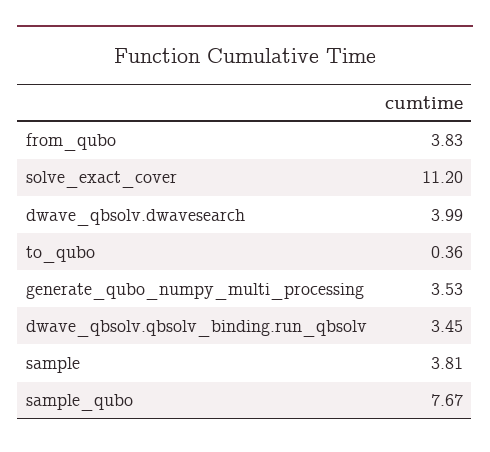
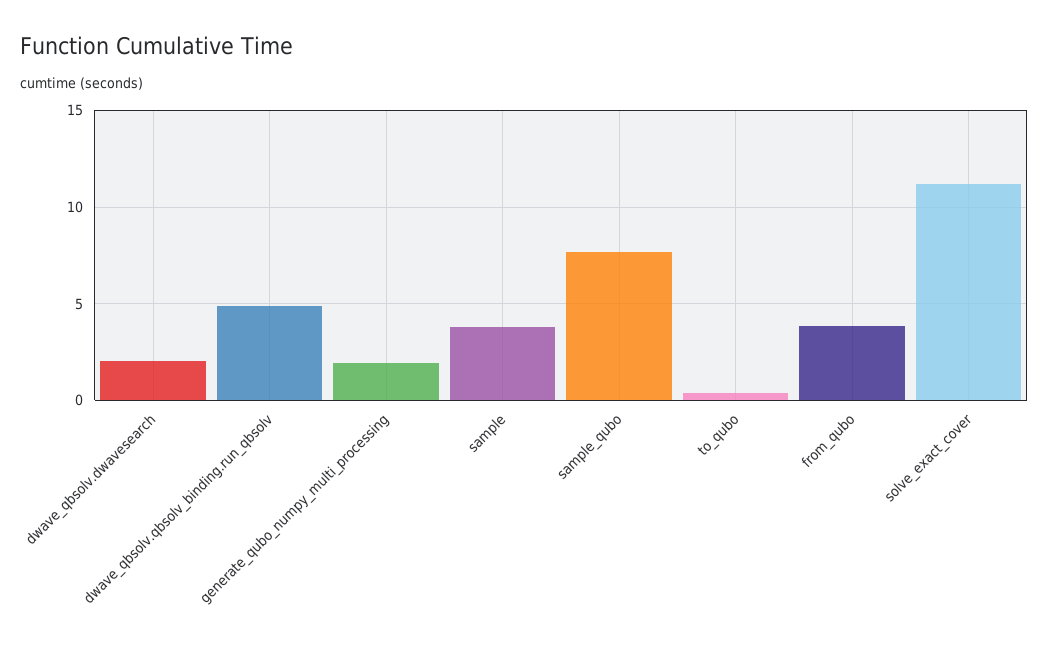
  {
    "from_qubo": 3.83,
    "solve_exact_cover": 11.2,
-   "dwave_qbsolv.dwavesearch": 3.99,
+   "dwave_qbsolv.dwavesearch": 2,
    "to_qubo": 0.36,
-   "generate_qubo_numpy_multi_processing": 3.53,
+   "generate_qubo_numpy_multi_processing": 2,
-   "dwave_qbsolv.qbsolv_binding.run_qbsolv": 3.45,
+   "dwave_qbsolv.qbsolv_binding.run_qbsolv": 5,
    "sample": 3.81,
    "sample_qubo": 7.67
  }

